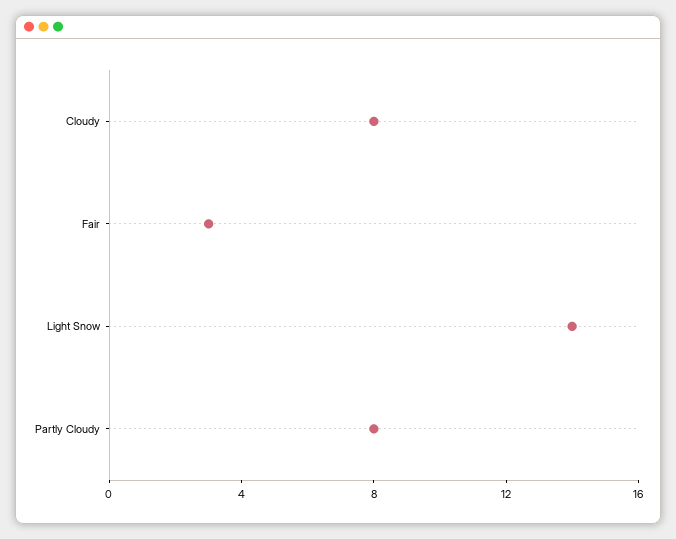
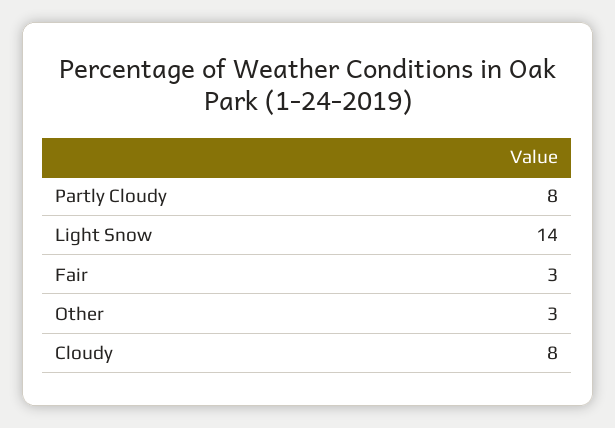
  {
    "Cloudy": 8,
    "Fair": 3,
    "Light Snow": 14,
-   "Partly Cloudy": 8
+   "Partly Cloudy": 8,
+   "Other": 3
  }

